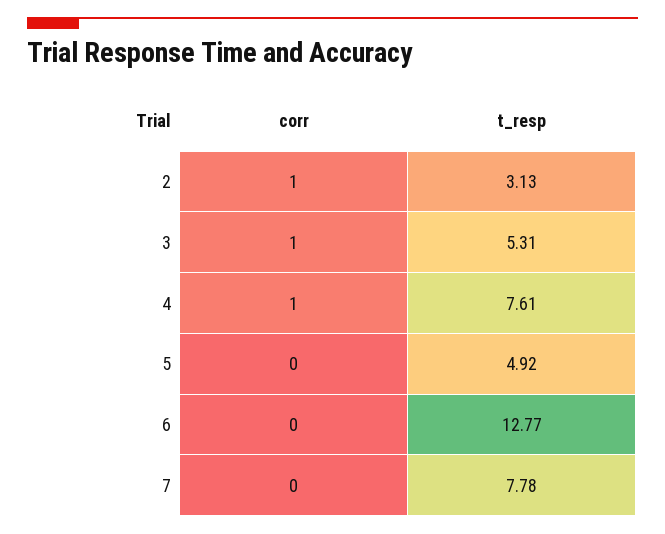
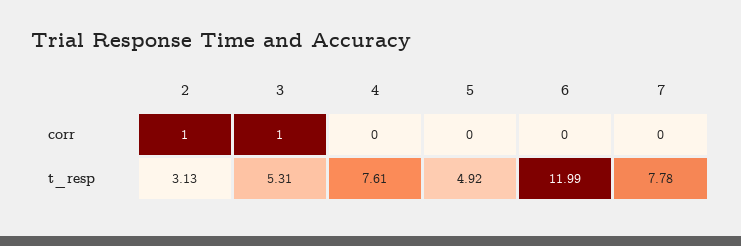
  {
    "corr": {
      "2": 1,
      "3": 1,
-     "4": 1,
+     "4": 0,
      "5": 0,
      "6": 0,
      "7": 0
    },
    "t_resp": {
      "2": 3.13,
      "3": 5.31,
      "4": 7.61,
      "5": 4.92,
-     "6": 12.77,
+     "6": 11.99,
      "7": 7.78
    }
  }

